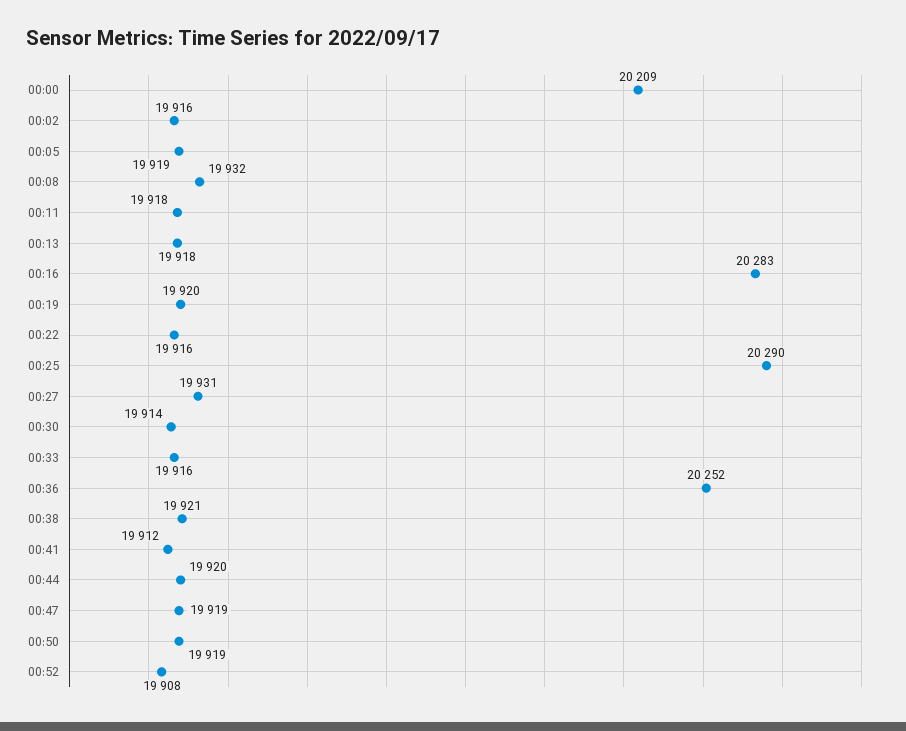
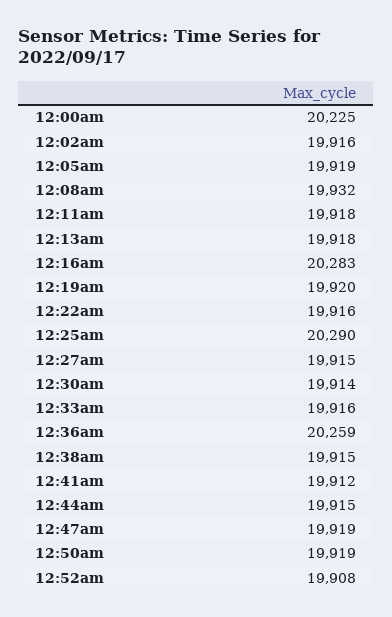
  {
-   "00:00": 20209,
+   "00:00": 20225,
    "00:02": 19916,
    "00:05": 19919,
    "00:08": 19932,
    "00:11": 19918,
    "00:13": 19918,
    "00:16": 20283,
    "00:19": 19920,
    "00:22": 19916,
    "00:25": 20290,
-   "00:27": 19931,
+   "00:27": 19915,
    "00:30": 19914,
    "00:33": 19916,
-   "00:36": 20252,
+   "00:36": 20259,
-   "00:38": 19921,
+   "00:38": 19915,
    "00:41": 19912,
-   "00:44": 19920,
+   "00:44": 19915,
    "00:47": 19919,
    "00:50": 19919,
    "00:52": 19908
  }

